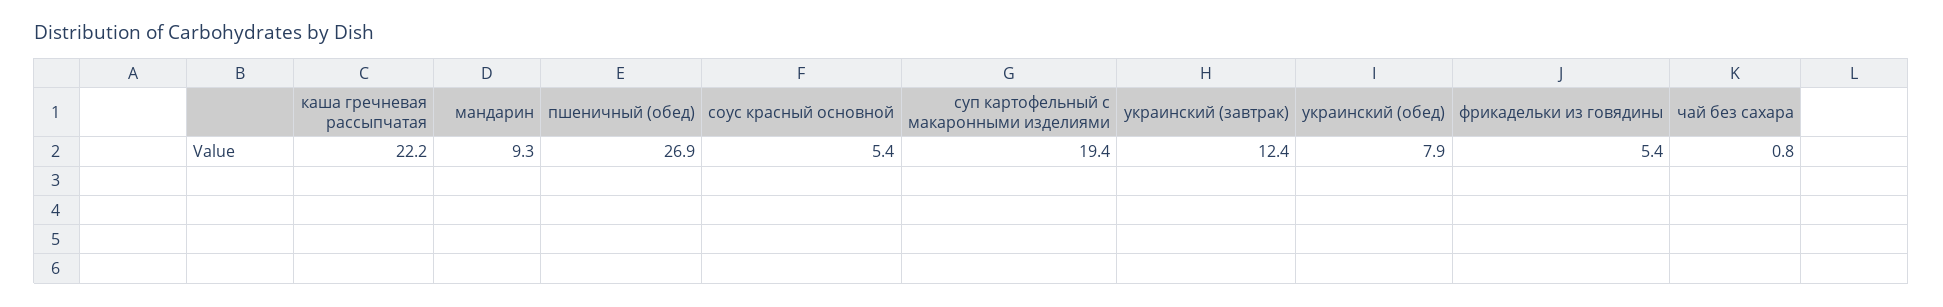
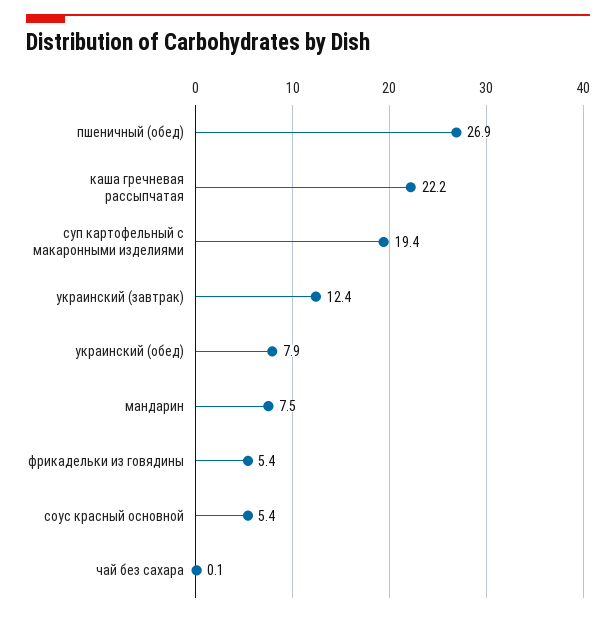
  {
    "каша гречневая рассыпчатая": 22.2,
-   "мандарин": 9.3,
+   "мандарин": 7.5,
    "пшеничный (обед)": 26.9,
    "соус красный основной": 5.4,
    "суп картофельный с макаронными изделиями": 19.4,
    "украинский (завтрак)": 12.4,
    "украинский (обед)": 7.9,
    "фрикадельки из говядины": 5.4,
-   "чай без сахара": 0.8
+   "чай без сахара": 0.1
  }

